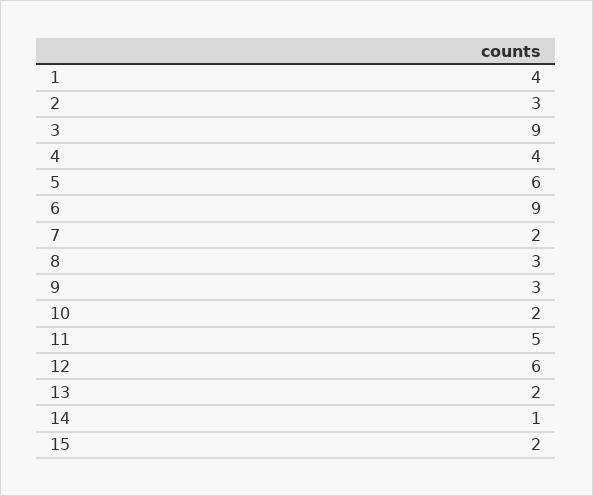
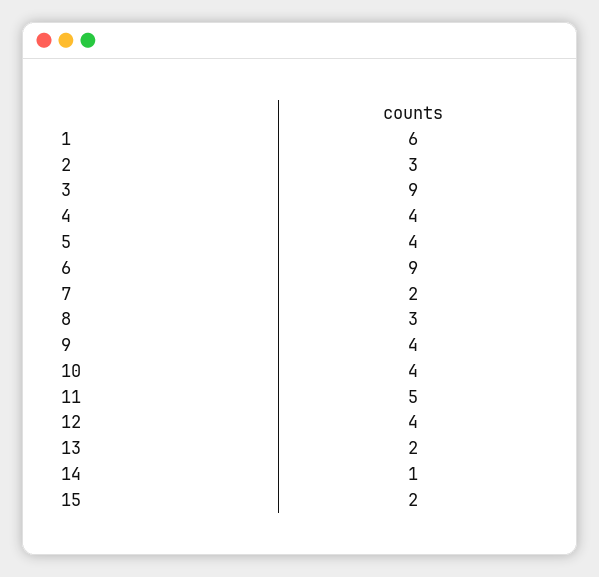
  {
-   "1": 4,
+   "1": 6,
    "2": 3,
    "3": 9,
    "4": 4,
-   "5": 6,
+   "5": 4,
    "6": 9,
    "7": 2,
    "8": 3,
-   "9": 3,
+   "9": 4,
-   "10": 2,
+   "10": 4,
    "11": 5,
-   "12": 6,
+   "12": 4,
    "13": 2,
    "14": 1,
    "15": 2
  }

